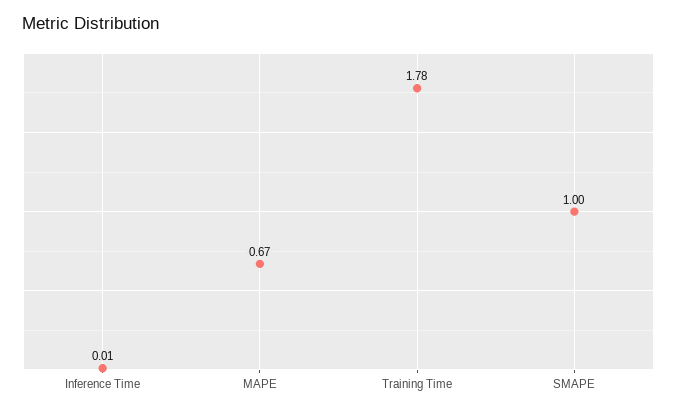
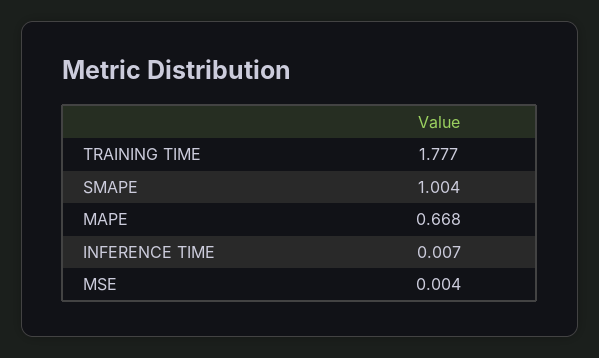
  {
    "Inference Time": 0.007,
    "MAPE": 0.668,
    "Training Time": 1.777,
-   "SMAPE": 1.004
+   "SMAPE": 1.004,
+   "MSE": 0.004
  }

